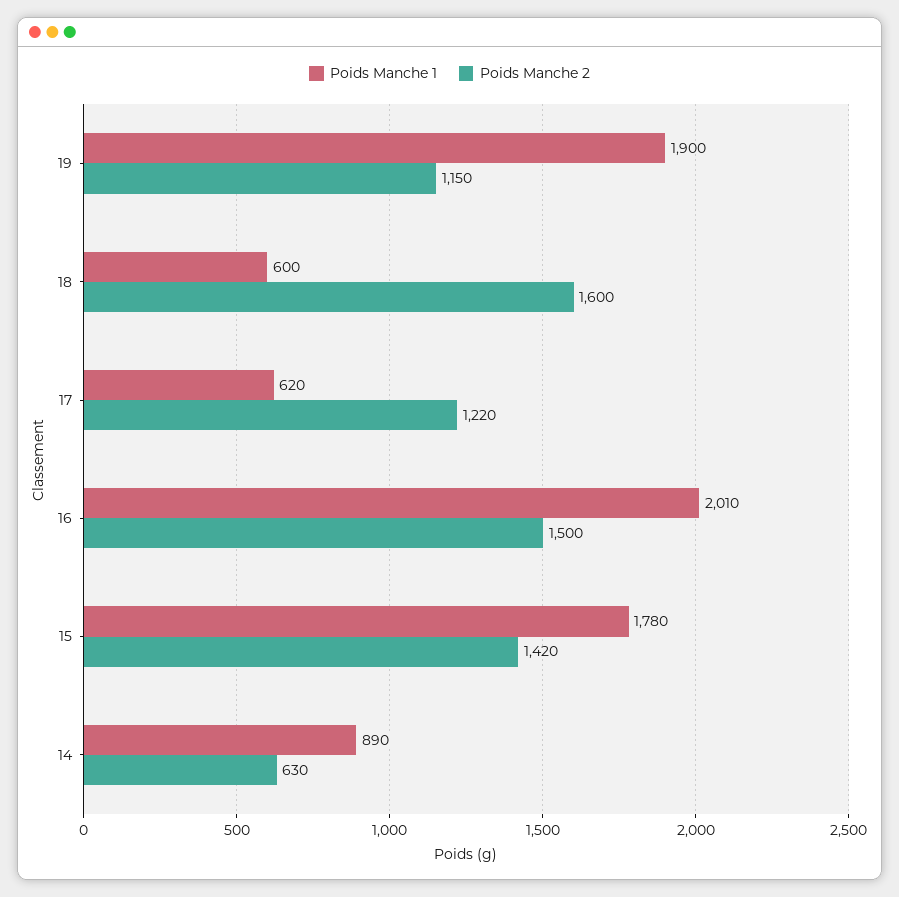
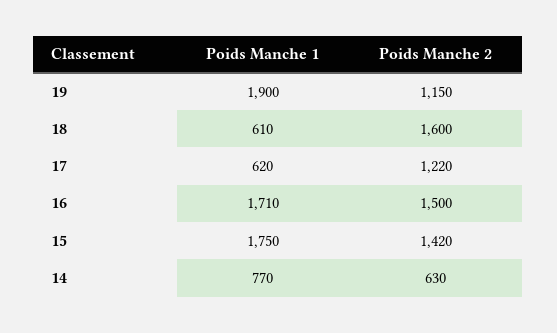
  {
    "Poids Manche 1": {
      "19": 1900,
-     "18": 600,
+     "18": 610,
      "17": 620,
-     "16": 2010,
+     "16": 1710,
-     "15": 1780,
+     "15": 1750,
-     "14": 890
+     "14": 770
    },
    "Poids Manche 2": {
      "19": 1150,
      "18": 1600,
      "17": 1220,
      "16": 1500,
      "15": 1420,
      "14": 630
    }
  }

